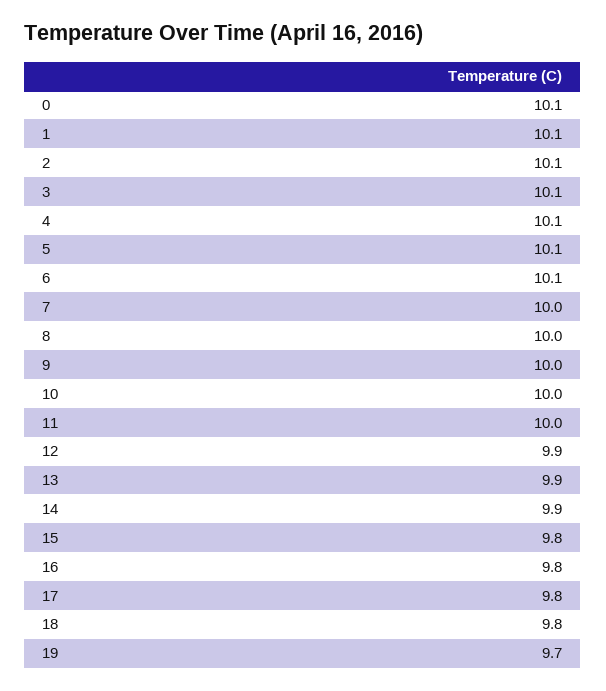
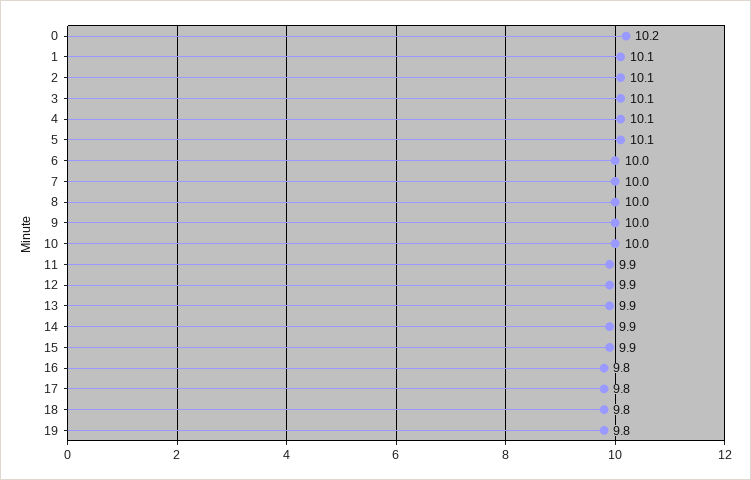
  {
-   "0": 10.1,
+   "0": 10.2,
    "1": 10.1,
    "2": 10.1,
    "3": 10.1,
    "4": 10.1,
    "5": 10.1,
-   "6": 10.1,
+   "6": 10,
    "7": 10,
    "8": 10,
    "9": 10,
    "10": 10,
-   "11": 10,
+   "11": 9.9,
    "12": 9.9,
    "13": 9.9,
    "14": 9.9,
-   "15": 9.8,
+   "15": 9.9,
    "16": 9.8,
    "17": 9.8,
    "18": 9.8,
-   "19": 9.7
+   "19": 9.8
  }

